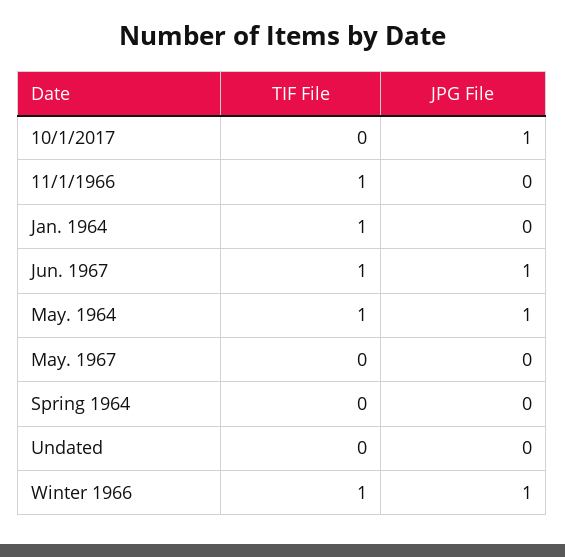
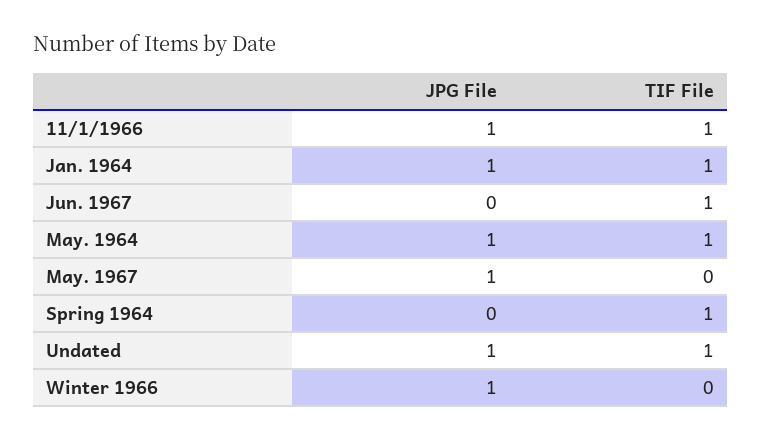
  {
    "TIF File": {
-     "10/1/2017": 0,
      "11/1/1966": 1,
      "Jan. 1964": 1,
      "Jun. 1967": 1,
      "May. 1964": 1,
      "May. 1967": 0,
-     "Spring 1964": 0,
+     "Spring 1964": 1,
-     "Undated": 0,
+     "Undated": 1,
-     "Winter 1966": 1
+     "Winter 1966": 0
    },
    "JPG File": {
-     "10/1/2017": 1,
-     "11/1/1966": 0,
+     "11/1/1966": 1,
-     "Jan. 1964": 0,
+     "Jan. 1964": 1,
-     "Jun. 1967": 1,
+     "Jun. 1967": 0,
      "May. 1964": 1,
-     "May. 1967": 0,
+     "May. 1967": 1,
      "Spring 1964": 0,
-     "Undated": 0,
+     "Undated": 1,
      "Winter 1966": 1
    }
  }

